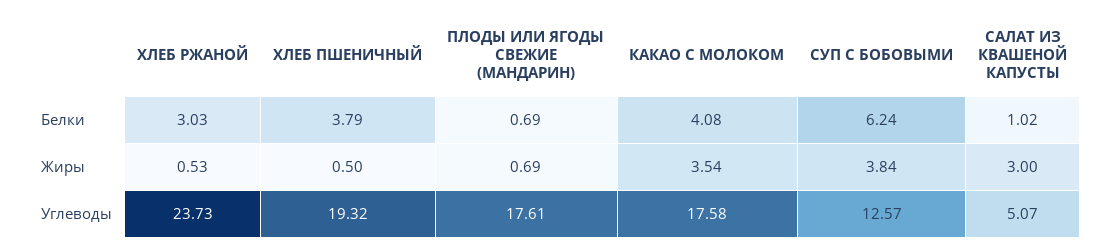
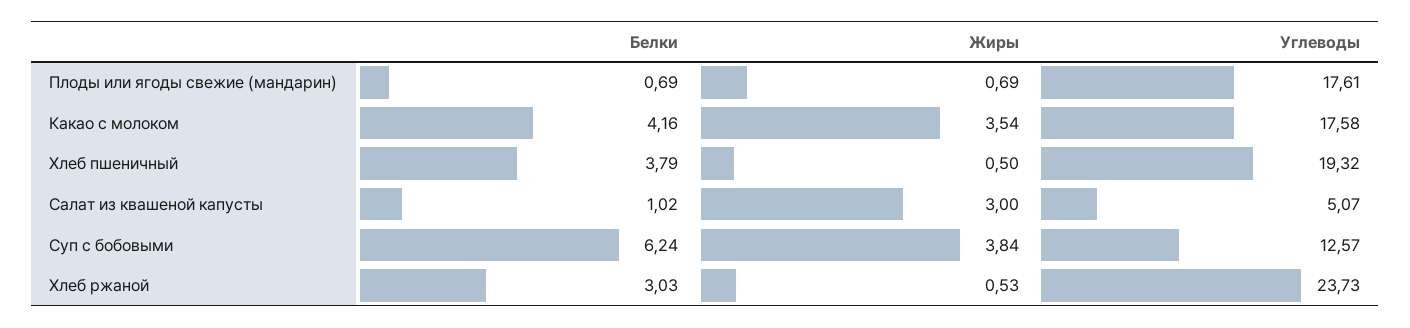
  {
    "ХЛЕБ РЖАНОЙ": {
      "Белки": 3.03,
      "Жиры": 0.53,
      "Углеводы": 23.73
    },
    "ХЛЕБ ПШЕНИЧНЫЙ": {
      "Белки": 3.79,
      "Жиры": 0.5,
      "Углеводы": 19.32
    },
    "ПЛОДЫ ИЛИ ЯГОДЫ СВЕЖИЕ (МАНДАРИН)": {
      "Белки": 0.69,
      "Жиры": 0.69,
      "Углеводы": 17.61
    },
    "КАКАО С МОЛОКОМ": {
-     "Белки": 4.08,
+     "Белки": 4.16,
      "Жиры": 3.54,
      "Углеводы": 17.58
    },
    "СУП С БОБОВЫМИ": {
      "Белки": 6.24,
      "Жиры": 3.84,
      "Углеводы": 12.57
    },
    "САЛАТ ИЗ КВАШЕНОЙ КАПУСТЫ": {
      "Белки": 1.02,
      "Жиры": 3,
      "Углеводы": 5.07
    }
  }

